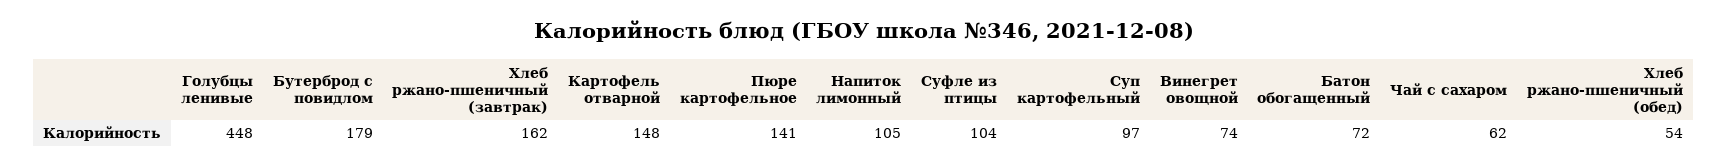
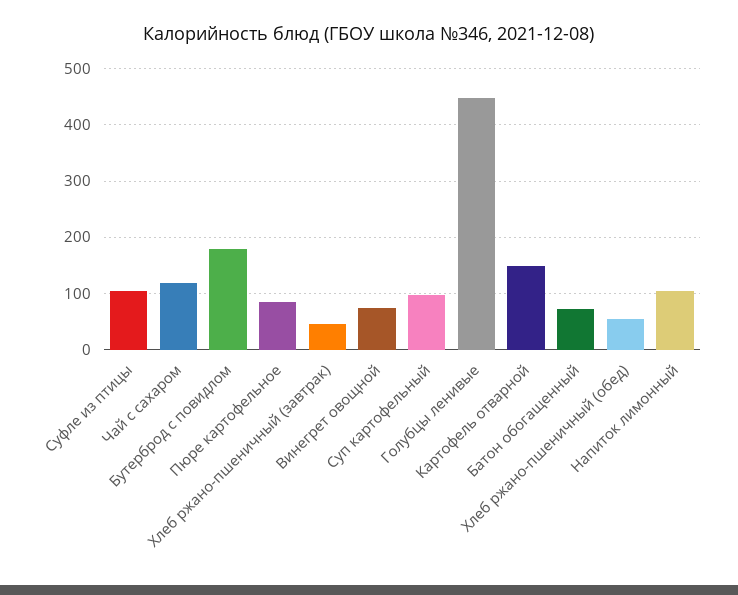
  {
    "Голубцы ленивые": 448,
    "Бутерброд с повидлом": 179,
-   "Хлеб ржано-пшеничный (завтрак)": 162,
+   "Хлеб ржано-пшеничный (завтрак)": 40,
    "Картофель отварной": 148,
-   "Пюре картофельное": 141,
+   "Пюре картофельное": 80,
    "Напиток лимонный": 105,
    "Суфле из птицы": 104,
    "Суп картофельный": 97,
    "Винегрет овощной": 74,
    "Батон обогащенный": 72,
-   "Чай с сахаром": 62,
+   "Чай с сахаром": 120,
    "Хлеб ржано-пшеничный (обед)": 54
  }

